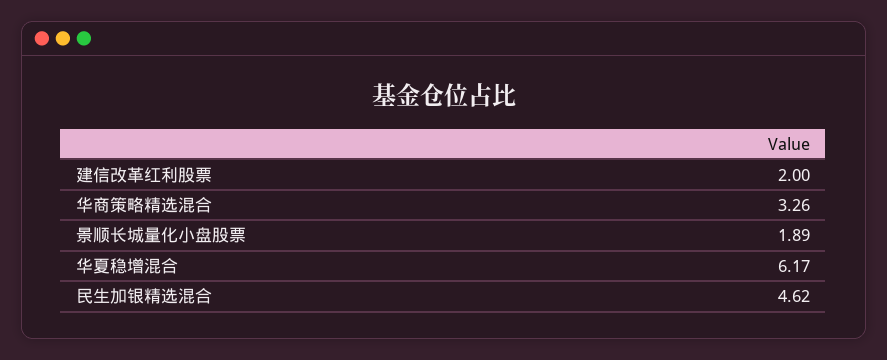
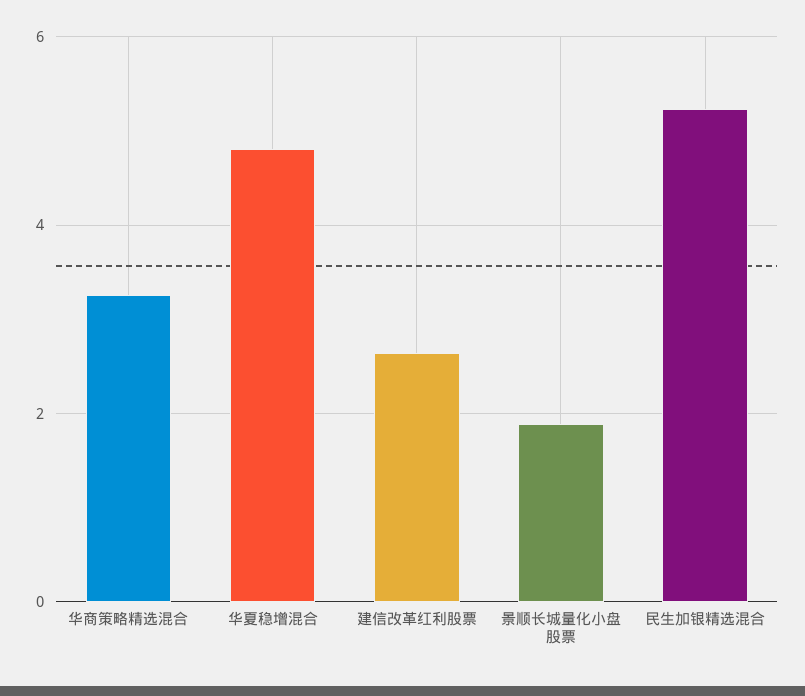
  {
-   "建信改革红利股票": 2,
+   "建信改革红利股票": 2.6,
    "华商策略精选混合": 3.26,
    "景顺长城量化小盘股票": 1.89,
-   "华夏稳增混合": 6.17,
+   "华夏稳增混合": 4.8,
-   "民生加银精选混合": 4.62
+   "民生加银精选混合": 5.2
  }

